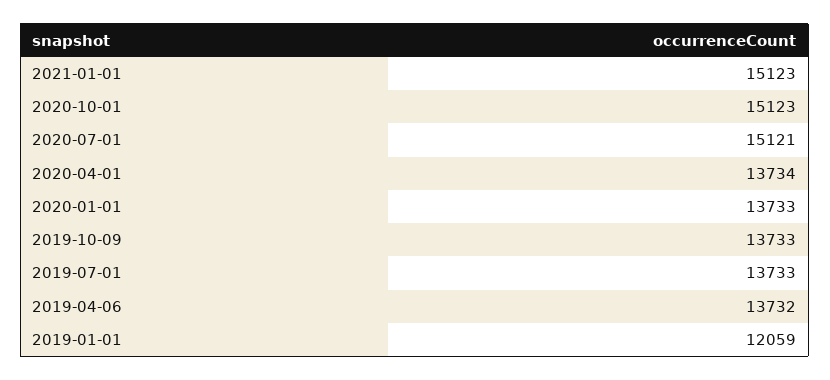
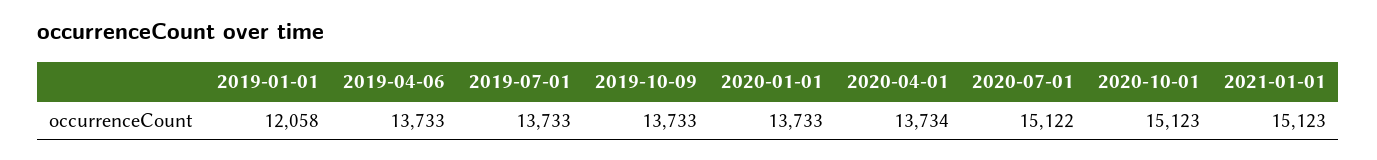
  {
    "2021-01-01": 15123,
    "2020-10-01": 15123,
-   "2020-07-01": 15121,
+   "2020-07-01": 15122,
    "2020-04-01": 13734,
    "2020-01-01": 13733,
    "2019-10-09": 13733,
    "2019-07-01": 13733,
-   "2019-04-06": 13732,
+   "2019-04-06": 13733,
-   "2019-01-01": 12059
+   "2019-01-01": 12058
  }

